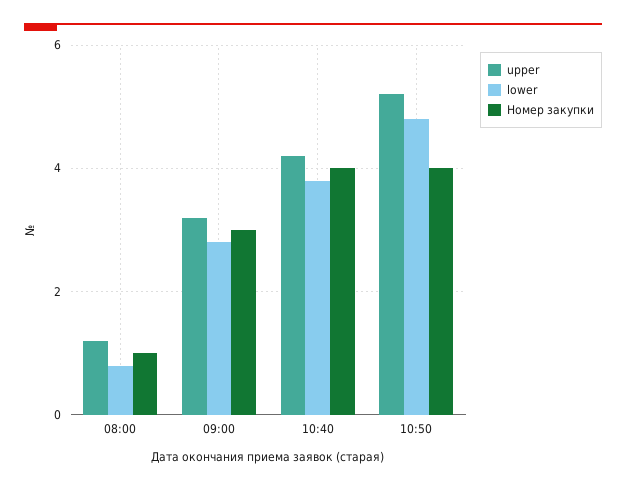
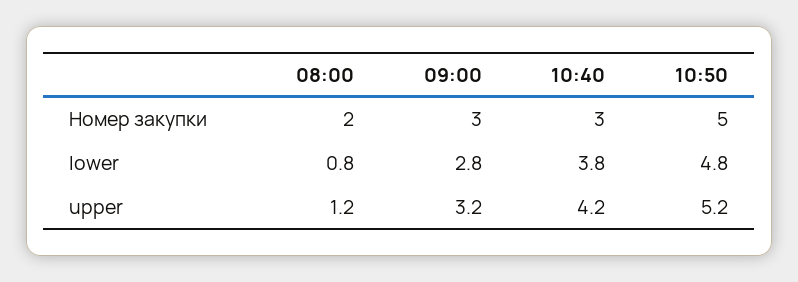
  {
    "upper": {
      "08:00": 1.2,
      "09:00": 3.2,
      "10:40": 4.2,
      "10:50": 5.2
    },
    "lower": {
      "08:00": 0.8,
      "09:00": 2.8,
      "10:40": 3.8,
      "10:50": 4.8
    },
    "Номер закупки": {
-     "08:00": 1,
+     "08:00": 2,
      "09:00": 3,
-     "10:40": 4,
+     "10:40": 3,
-     "10:50": 4
+     "10:50": 5
    }
  }

